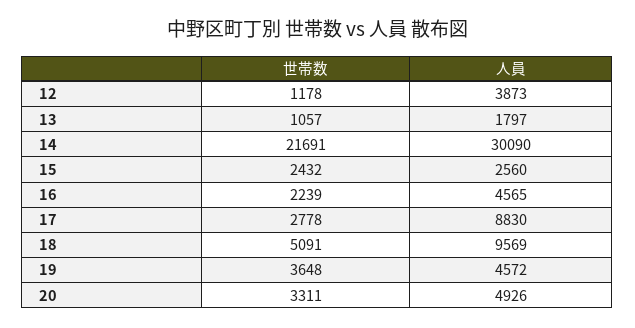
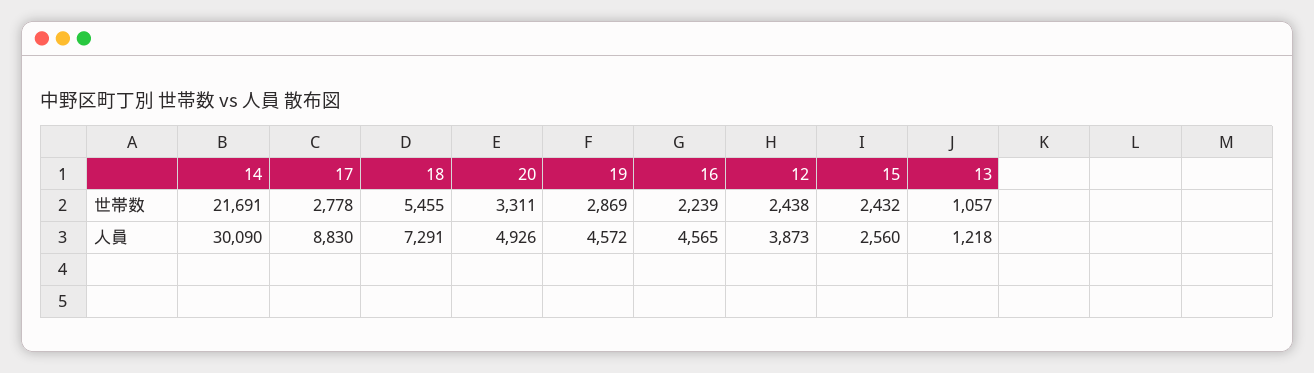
  {
    "世帯数": {
-     "12": 1178,
+     "12": 2438,
      "13": 1057,
      "14": 21691,
      "15": 2432,
      "16": 2239,
      "17": 2778,
-     "18": 5091,
+     "18": 5455,
-     "19": 3648,
+     "19": 2869,
      "20": 3311
    },
    "人員": {
      "12": 3873,
-     "13": 1797,
+     "13": 1218,
      "14": 30090,
      "15": 2560,
      "16": 4565,
      "17": 8830,
-     "18": 9569,
+     "18": 7291,
      "19": 4572,
      "20": 4926
    }
  }

